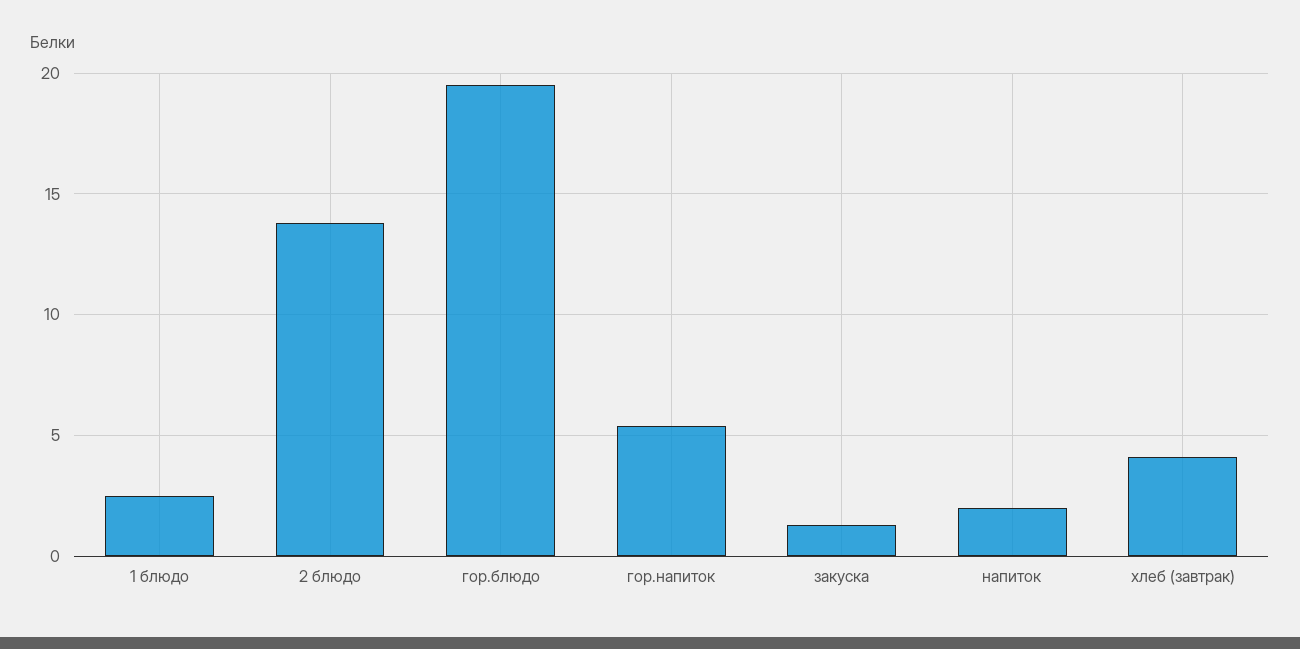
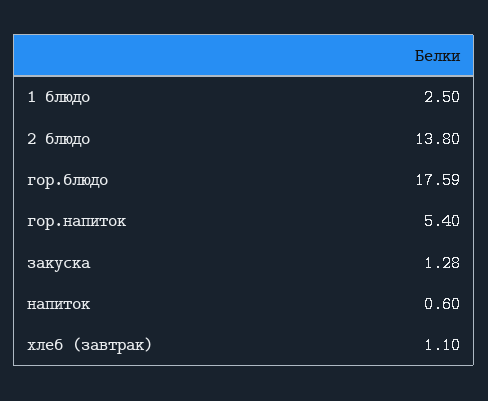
  {
    "1 блюдо": 2.5,
    "2 блюдо": 13.8,
-   "гор.блюдо": 19.5,
+   "гор.блюдо": 17.59,
    "гор.напиток": 5.4,
    "закуска": 1.28,
-   "напиток": 2,
+   "напиток": 0.6,
-   "хлеб (завтрак)": 4
+   "хлеб (завтрак)": 1.1
  }

